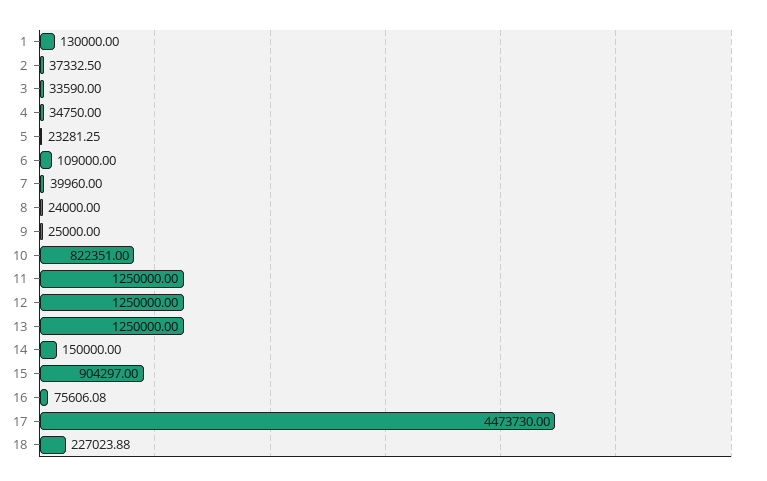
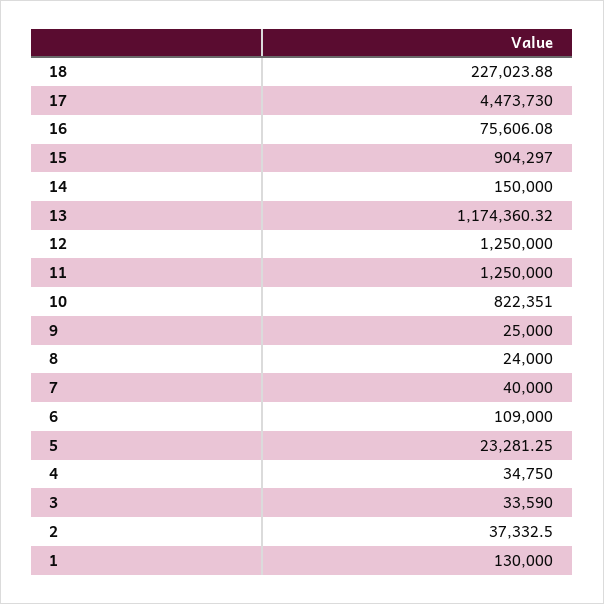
  {
    "1": 130000,
    "2": 37332.5,
    "3": 33590,
    "4": 34750,
    "5": 23281.25,
    "6": 109000,
-   "7": 39960,
+   "7": 40000,
    "8": 24000,
    "9": 25000,
    "10": 822351,
    "11": 1250000,
    "12": 1250000,
-   "13": 1250000,
+   "13": 1174360.32,
    "14": 150000,
    "15": 904297,
    "16": 75606.08,
    "17": 4473730,
    "18": 227023.88
  }

